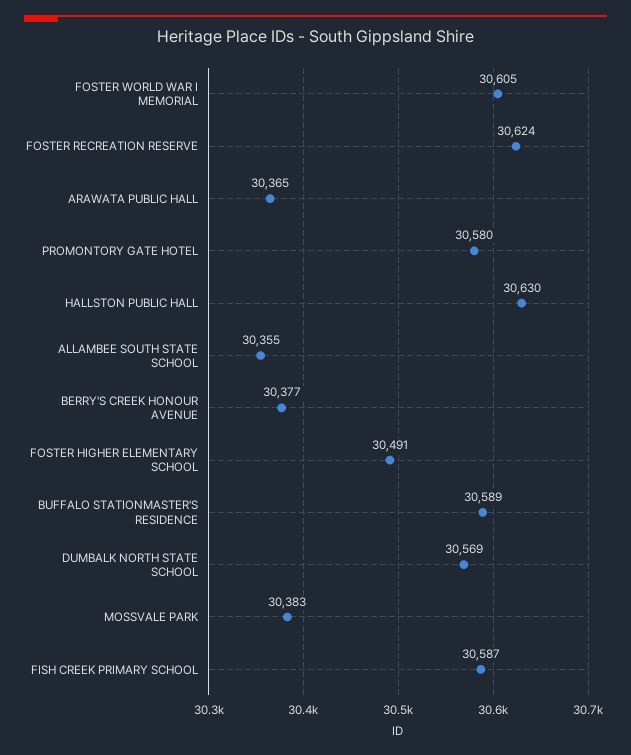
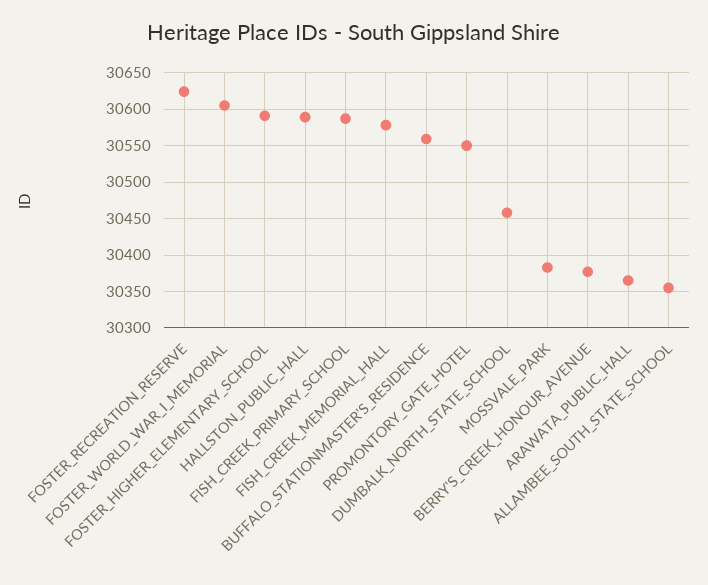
  {
    "FOSTER WORLD WAR I MEMORIAL": 30605,
    "FOSTER RECREATION RESERVE": 30624,
    "ARAWATA PUBLIC HALL": 30365,
-   "PROMONTORY GATE HOTEL": 30580,
+   "PROMONTORY GATE HOTEL": 30550,
-   "HALLSTON PUBLIC HALL": 30630,
+   "HALLSTON PUBLIC HALL": 30590,
    "ALLAMBEE SOUTH STATE SCHOOL": 30355,
    "BERRY'S CREEK HONOUR AVENUE": 30377,
-   "FOSTER HIGHER ELEMENTARY SCHOOL": 30491,
+   "FOSTER HIGHER ELEMENTARY SCHOOL": 30590,
-   "BUFFALO STATIONMASTER'S RESIDENCE": 30589,
+   "BUFFALO STATIONMASTER'S RESIDENCE": 30560,
-   "DUMBALK NORTH STATE SCHOOL": 30569,
+   "DUMBALK NORTH STATE SCHOOL": 30460,
    "MOSSVALE PARK": 30383,
-   "FISH CREEK PRIMARY SCHOOL": 30587
+   "FISH CREEK PRIMARY SCHOOL": 30587,
+   "FISH_CREEK_MEMORIAL_HALL": 30580
  }

